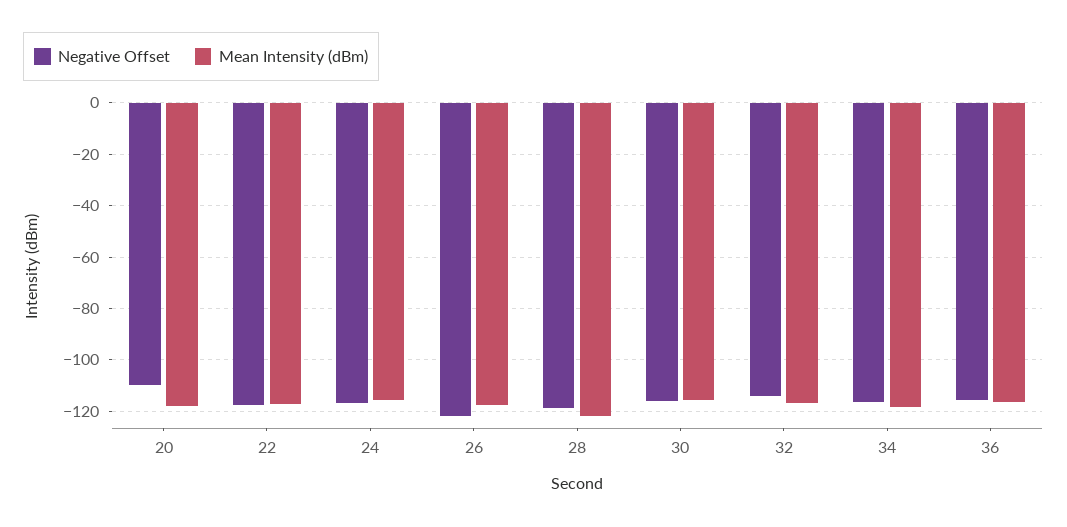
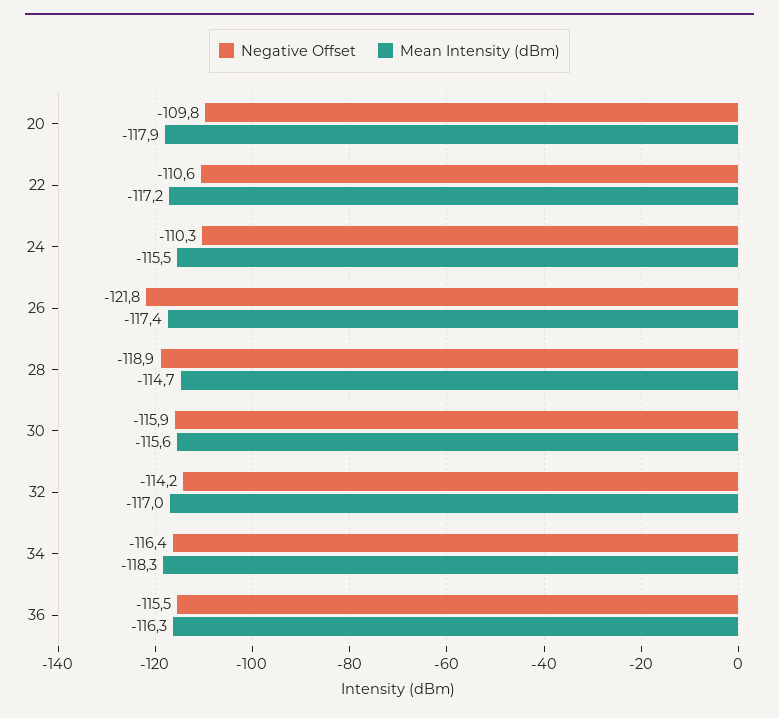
  {
    "Negative Offset": {
      "20": -109.8,
-     "22": -117.5,
+     "22": -110.6,
-     "24": -117.5,
+     "24": -110.3,
      "26": -121.8,
      "28": -118.9,
      "30": -115.9,
      "32": -114.2,
      "34": -116.4,
      "36": -115.5
    },
    "Mean Intensity (dBm)": {
      "20": -117.9,
      "22": -117.2,
      "24": -115.5,
      "26": -117.4,
-     "28": -122.5,
+     "28": -114.7,
      "30": -115.6,
      "32": -117,
      "34": -118.3,
      "36": -116.3
    }
  }

